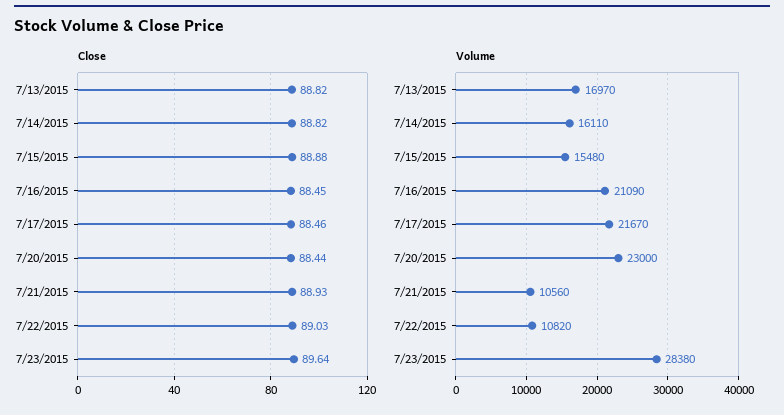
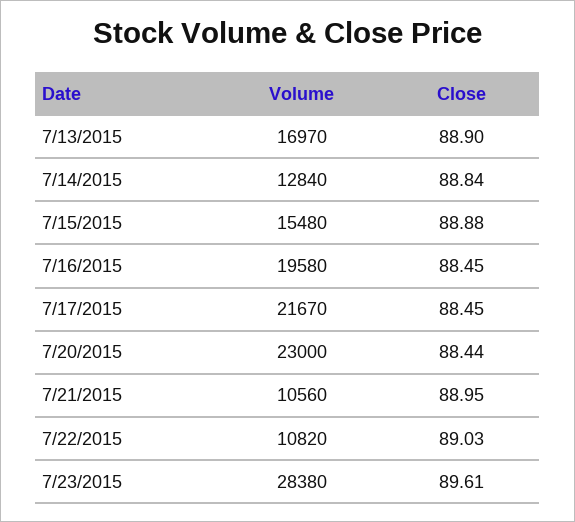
  {
    "Close": {
-     "7/13/2015": 88.82,
+     "7/13/2015": 88.9,
-     "7/14/2015": 88.82,
+     "7/14/2015": 88.84,
      "7/15/2015": 88.88,
      "7/16/2015": 88.45,
-     "7/17/2015": 88.46,
+     "7/17/2015": 88.45,
      "7/20/2015": 88.44,
-     "7/21/2015": 88.93,
+     "7/21/2015": 88.95,
      "7/22/2015": 89.03,
-     "7/23/2015": 89.64
+     "7/23/2015": 89.61
    },
    "Volume": {
      "7/13/2015": 16970,
-     "7/14/2015": 16110,
+     "7/14/2015": 12840,
      "7/15/2015": 15480,
-     "7/16/2015": 21090,
+     "7/16/2015": 19580,
      "7/17/2015": 21670,
      "7/20/2015": 23000,
      "7/21/2015": 10560,
      "7/22/2015": 10820,
      "7/23/2015": 28380
    }
  }

